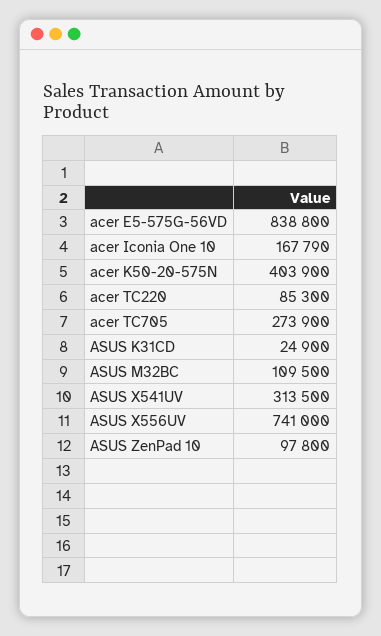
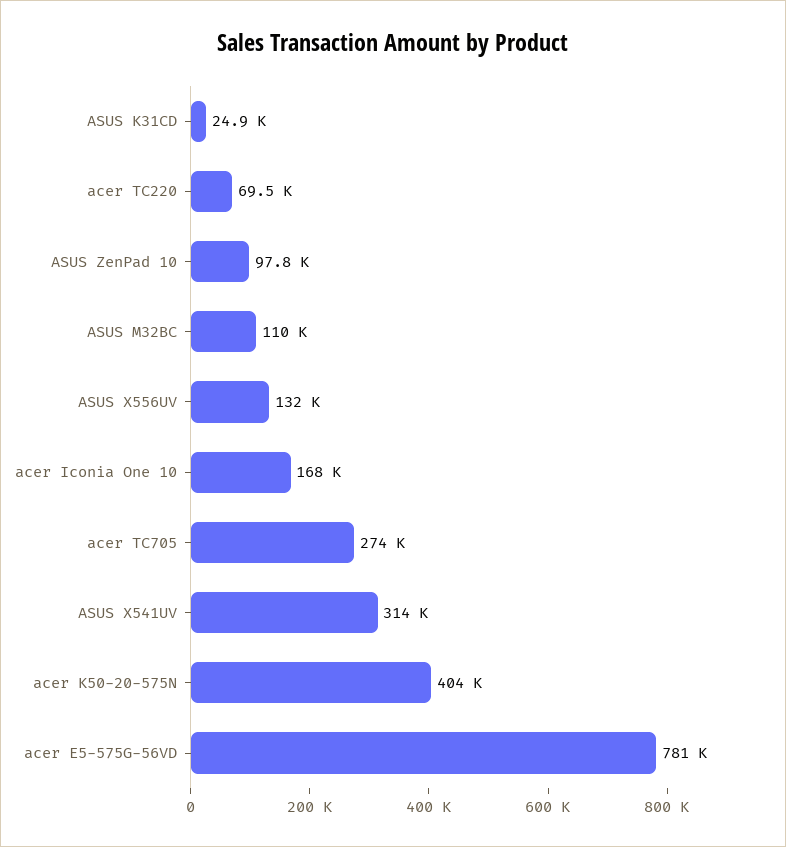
  {
-   "acer E5-575G-56VD": 838800,
+   "acer E5-575G-56VD": 781000,
    "acer Iconia One 10": 167790,
    "acer K50-20-575N": 403900,
-   "acer TC220": 85300,
+   "acer TC220": 69500,
    "acer TC705": 273900,
    "ASUS K31CD": 24900,
    "ASUS M32BC": 109500,
    "ASUS X541UV": 313500,
-   "ASUS X556UV": 741000,
+   "ASUS X556UV": 132000,
    "ASUS ZenPad 10": 97800
  }

